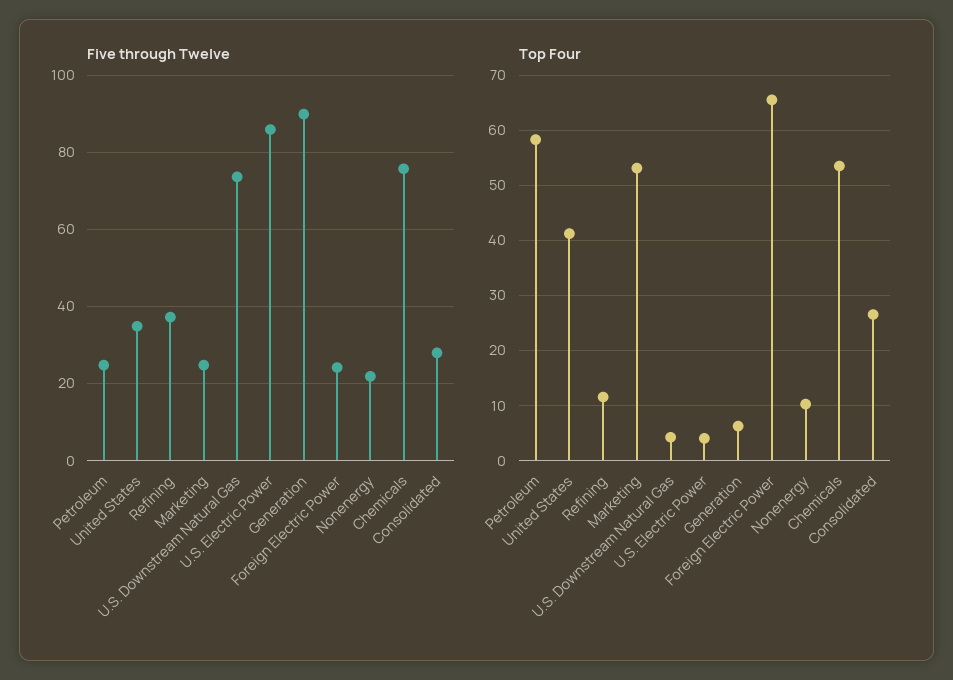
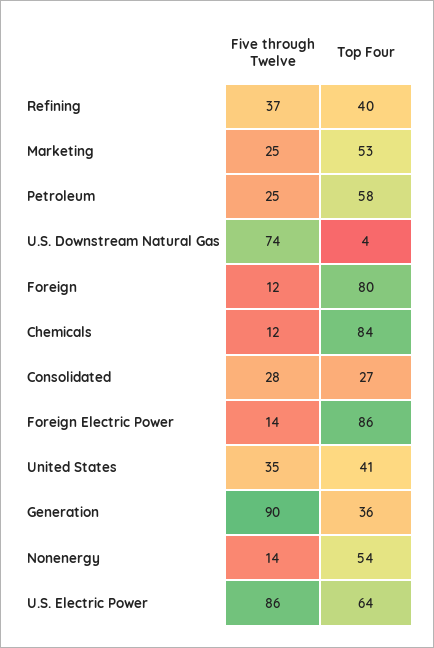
  {
    "Five through Twelve": {
      "Petroleum": 25,
      "United States": 35,
      "Refining": 37,
      "Marketing": 25,
      "U.S. Downstream Natural Gas": 74,
      "U.S. Electric Power": 86,
      "Generation": 90,
-     "Foreign Electric Power": 24,
+     "Foreign Electric Power": 14,
-     "Nonenergy": 22,
+     "Nonenergy": 14,
-     "Chemicals": 76,
+     "Chemicals": 12,
-     "Consolidated": 28
+     "Consolidated": 28,
+     "Foreign": 12
    },
    "Top Four": {
      "Petroleum": 58,
      "United States": 41,
-     "Refining": 12,
+     "Refining": 40,
      "Marketing": 53,
      "U.S. Downstream Natural Gas": 4,
-     "U.S. Electric Power": 4,
+     "U.S. Electric Power": 64,
-     "Generation": 6,
+     "Generation": 36,
-     "Foreign Electric Power": 66,
+     "Foreign Electric Power": 86,
-     "Nonenergy": 10,
+     "Nonenergy": 54,
-     "Chemicals": 54,
+     "Chemicals": 84,
-     "Consolidated": 27
+     "Consolidated": 27,
+     "Foreign": 80
    }
  }

